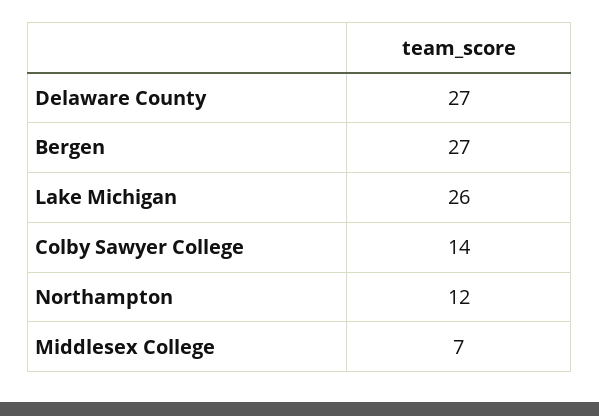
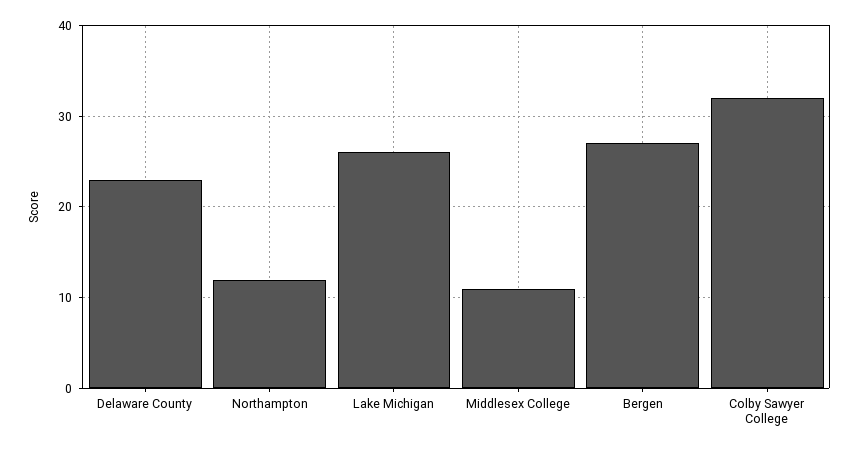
  {
-   "Delaware County": 27,
+   "Delaware County": 23,
    "Bergen": 27,
    "Lake Michigan": 26,
-   "Colby Sawyer College": 14,
+   "Colby Sawyer College": 32,
    "Northampton": 12,
-   "Middlesex College": 7
+   "Middlesex College": 11
  }

